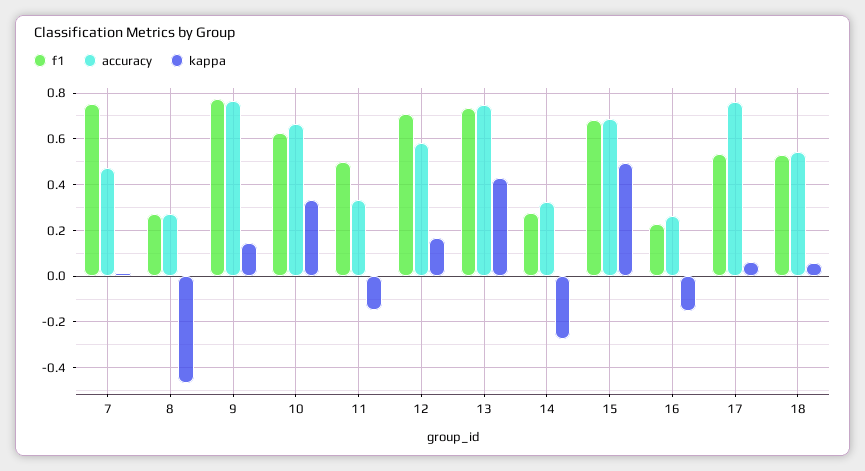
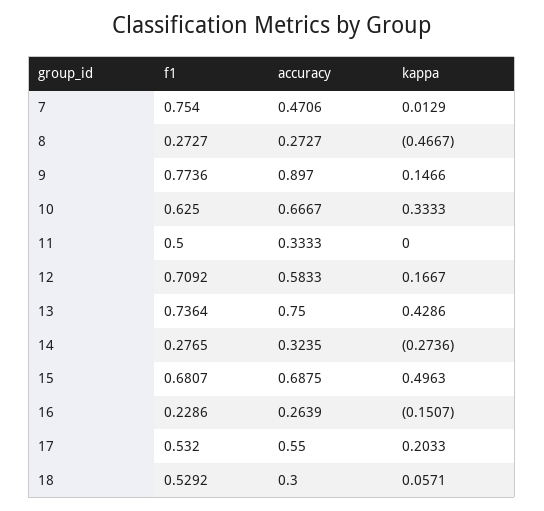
  {
    "f1": {
      "7": 0.754,
      "8": 0.2727,
      "9": 0.7736,
      "10": 0.625,
      "11": 0.5,
      "12": 0.7092,
      "13": 0.7364,
      "14": 0.2765,
      "15": 0.6807,
      "16": 0.2286,
      "17": 0.532,
      "18": 0.5292
    },
    "accuracy": {
      "7": 0.4706,
      "8": 0.2727,
-     "9": 0.75,
+     "9": 0.897,
      "10": 0.6667,
      "11": 0.3333,
      "12": 0.5833,
      "13": 0.75,
      "14": 0.3235,
      "15": 0.6875,
      "16": 0.2639,
-     "17": 0.75,
+     "17": 0.55,
-     "18": 0.55
+     "18": 0.3
    },
    "kappa": {
      "7": 0.0129,
      "8": -0.4667,
      "9": 0.1466,
      "10": 0.3333,
-     "11": -0.15,
+     "11": 0,
      "12": 0.1667,
      "13": 0.4286,
      "14": -0.2736,
      "15": 0.4963,
      "16": -0.1507,
-     "17": 0.05,
+     "17": 0.2033,
      "18": 0.0571
    }
  }

